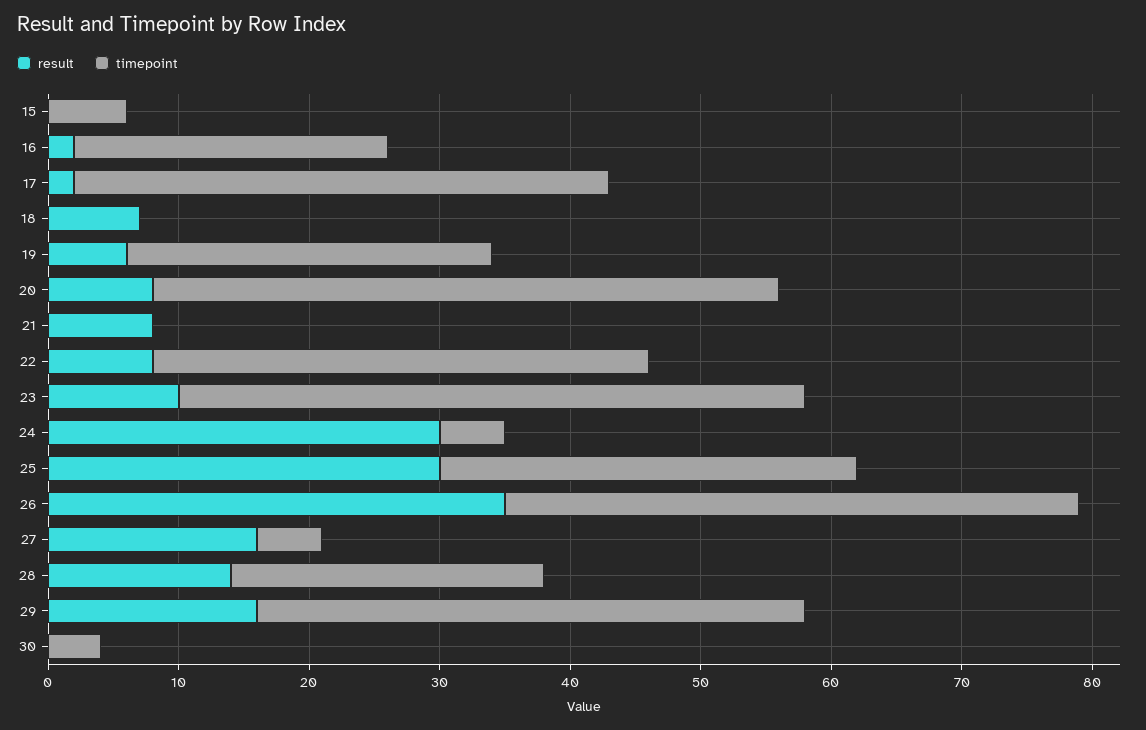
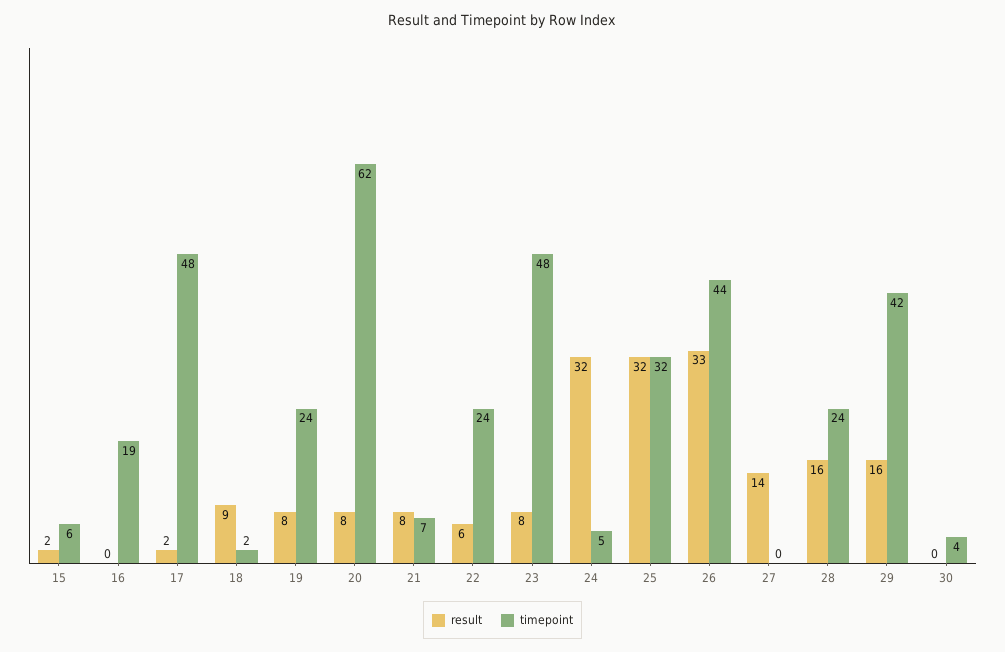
  {
    "result": {
-     "15": 0,
+     "15": 2,
-     "16": 2,
+     "16": 0,
      "17": 2,
-     "18": 7,
+     "18": 9,
-     "19": 6,
+     "19": 8,
      "20": 8,
      "21": 8,
-     "22": 8,
+     "22": 6,
-     "23": 10,
+     "23": 8,
-     "24": 30,
+     "24": 32,
-     "25": 30,
+     "25": 32,
-     "26": 35,
+     "26": 33,
-     "27": 16,
+     "27": 14,
-     "28": 14,
+     "28": 16,
      "29": 16,
      "30": 0
    },
    "timepoint": {
      "15": 6,
-     "16": 24,
+     "16": 19,
-     "17": 41,
+     "17": 48,
-     "18": 0,
+     "18": 2,
-     "19": 28,
+     "19": 24,
-     "20": 48,
+     "20": 62,
-     "21": 0,
+     "21": 7,
-     "22": 38,
+     "22": 24,
      "23": 48,
      "24": 5,
      "25": 32,
      "26": 44,
-     "27": 5,
+     "27": 0,
      "28": 24,
      "29": 42,
      "30": 4
    }
  }

